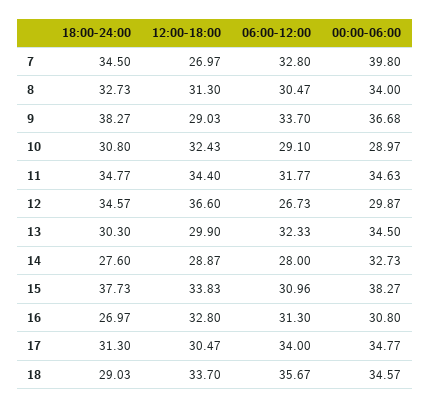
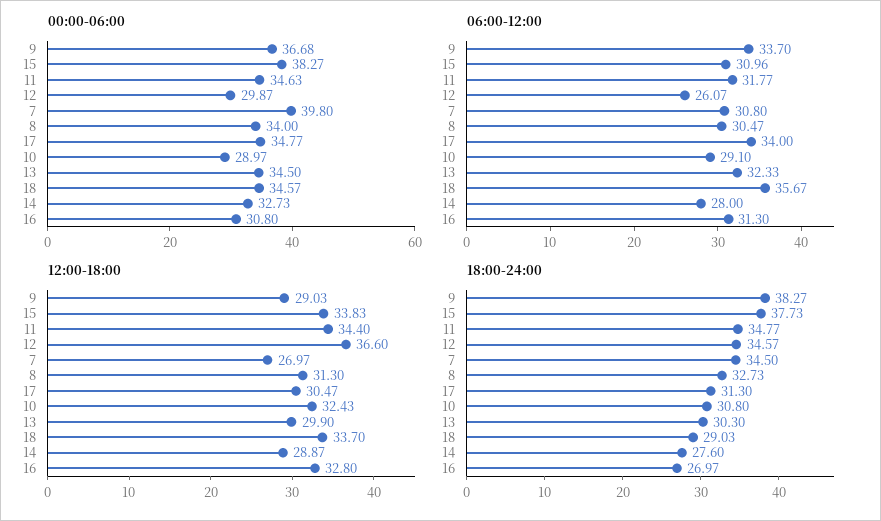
  {
    "18:00-24:00": {
      "7": 34.5,
      "8": 32.73,
      "9": 38.27,
      "10": 30.8,
      "11": 34.77,
      "12": 34.57,
      "13": 30.3,
      "14": 27.6,
      "15": 37.73,
      "16": 26.97,
      "17": 31.3,
      "18": 29.03
    },
    "12:00-18:00": {
      "7": 26.97,
      "8": 31.3,
      "9": 29.03,
      "10": 32.43,
      "11": 34.4,
      "12": 36.6,
      "13": 29.9,
      "14": 28.87,
      "15": 33.83,
      "16": 32.8,
      "17": 30.47,
      "18": 33.7
    },
    "06:00-12:00": {
-     "7": 32.8,
+     "7": 30.8,
      "8": 30.47,
      "9": 33.7,
      "10": 29.1,
      "11": 31.77,
-     "12": 26.73,
+     "12": 26.07,
      "13": 32.33,
      "14": 28,
      "15": 30.96,
      "16": 31.3,
      "17": 34,
      "18": 35.67
    },
    "00:00-06:00": {
      "7": 39.8,
      "8": 34,
      "9": 36.68,
      "10": 28.97,
      "11": 34.63,
      "12": 29.87,
      "13": 34.5,
      "14": 32.73,
      "15": 38.27,
      "16": 30.8,
      "17": 34.77,
      "18": 34.57
    }
  }

